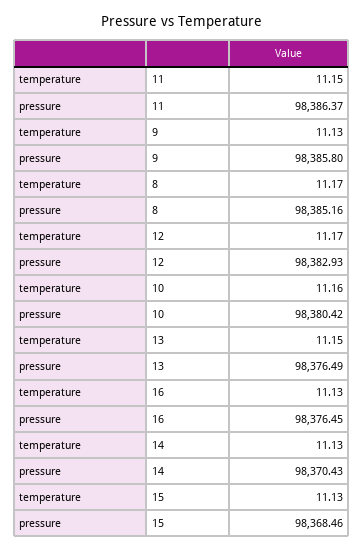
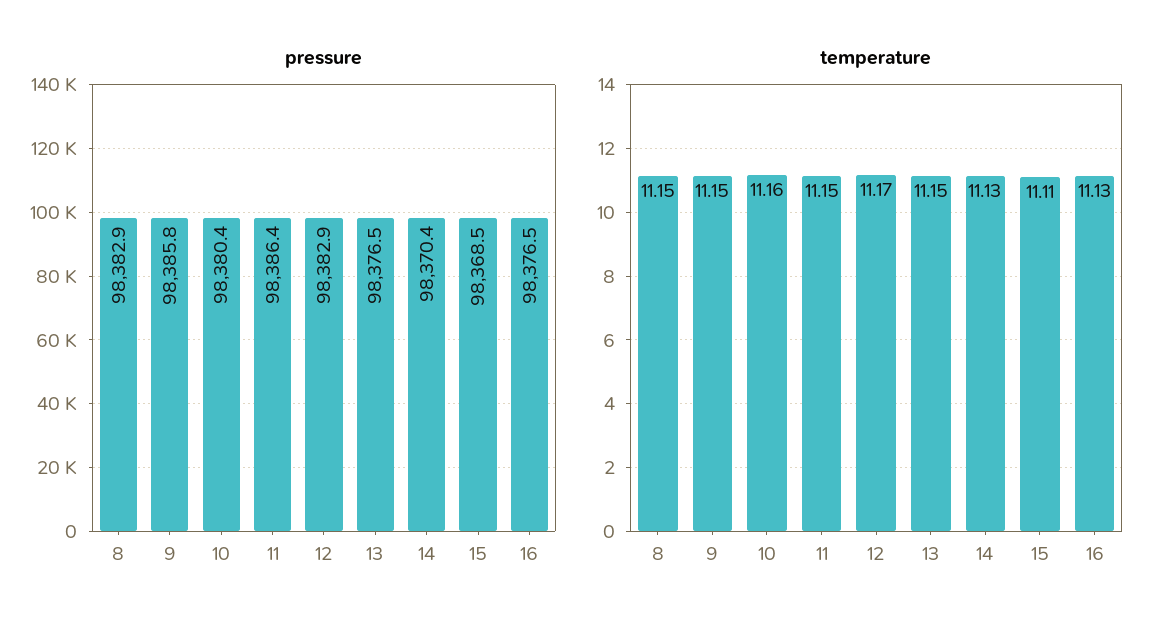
  {
    "temperature": {
      "11": 11.15,
-     "9": 11.13,
+     "9": 11.15,
-     "8": 11.17,
+     "8": 11.15,
      "12": 11.17,
      "10": 11.16,
      "13": 11.15,
      "16": 11.13,
      "14": 11.13,
-     "15": 11.13
+     "15": 11.11
    },
    "pressure": {
      "11": 98386.37,
      "9": 98385.8,
-     "8": 98385.16,
+     "8": 98382.9,
      "12": 98382.93,
      "10": 98380.42,
      "13": 98376.49,
      "16": 98376.45,
      "14": 98370.43,
      "15": 98368.46
    }
  }

